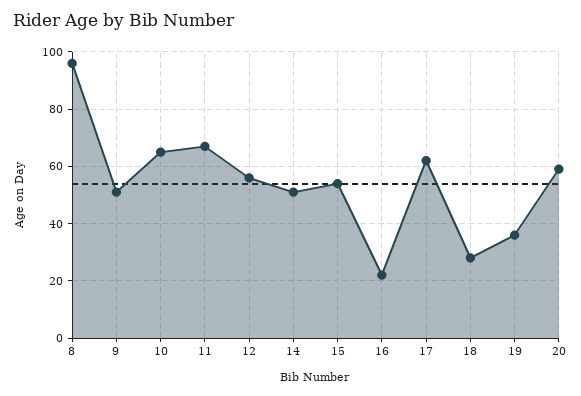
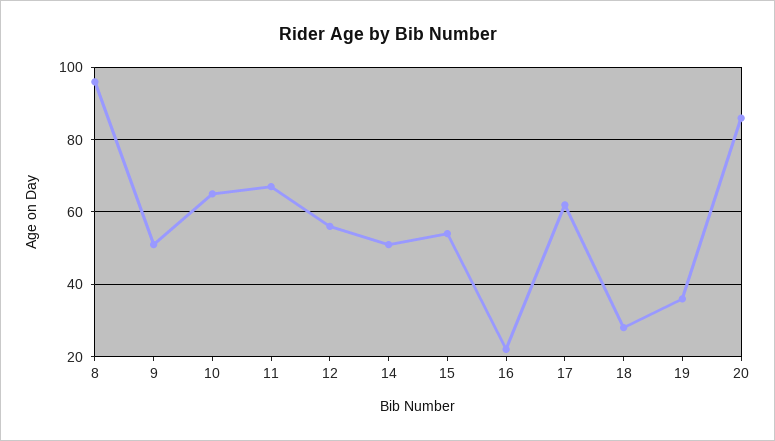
  {
    "8": 95,
    "9": 50,
    "10": 65,
    "11": 65,
    "12": 55,
    "14": 50,
    "15": 55,
    "16": 20,
    "17": 60,
    "18": 30,
    "19": 35,
-   "20": 60
+   "20": 85
  }

